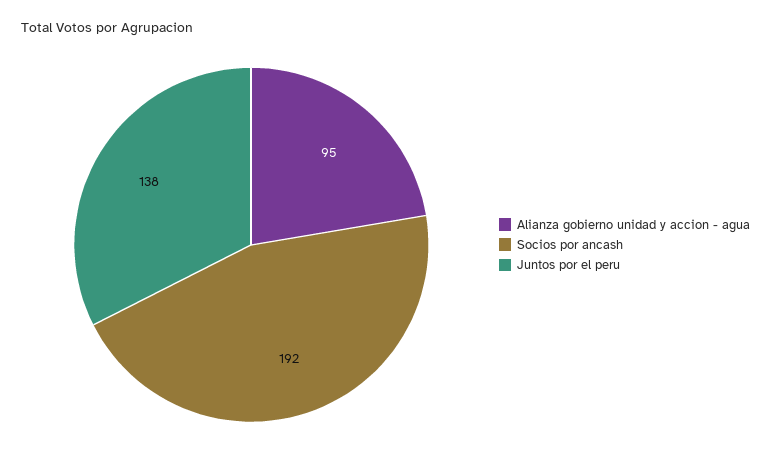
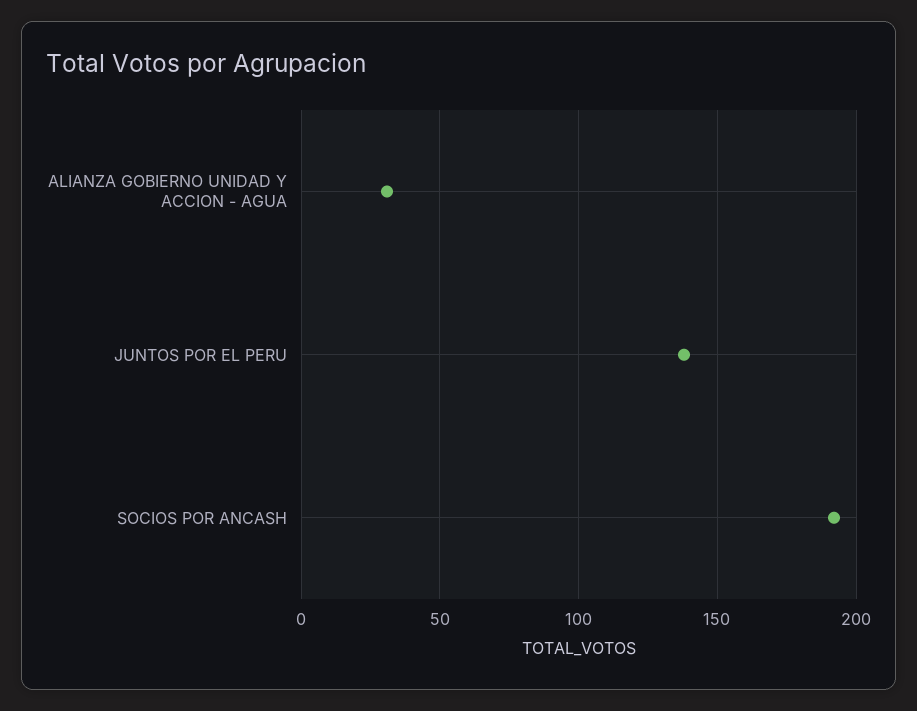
  {
-   "Alianza gobierno unidad y accion - agua": 95,
+   "Alianza gobierno unidad y accion - agua": 30,
    "Socios por ancash": 192,
    "Juntos por el peru": 138
  }

